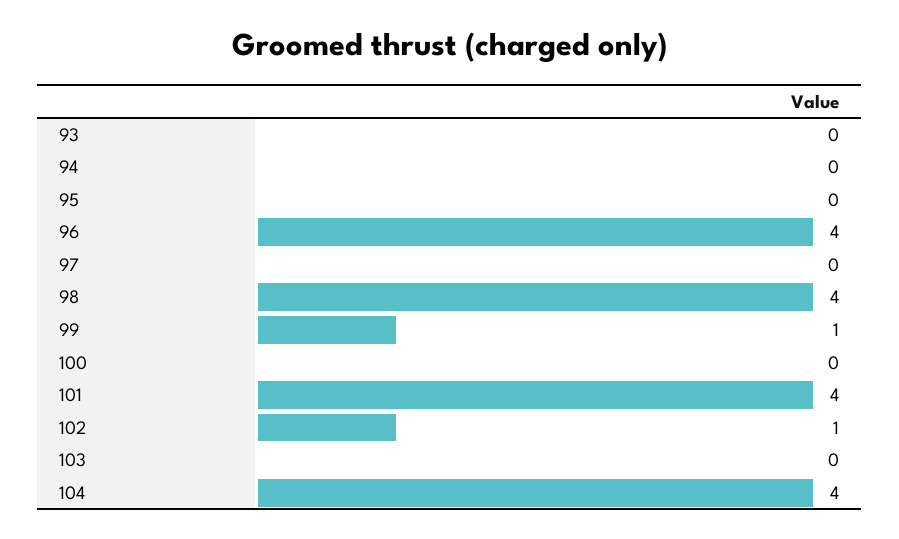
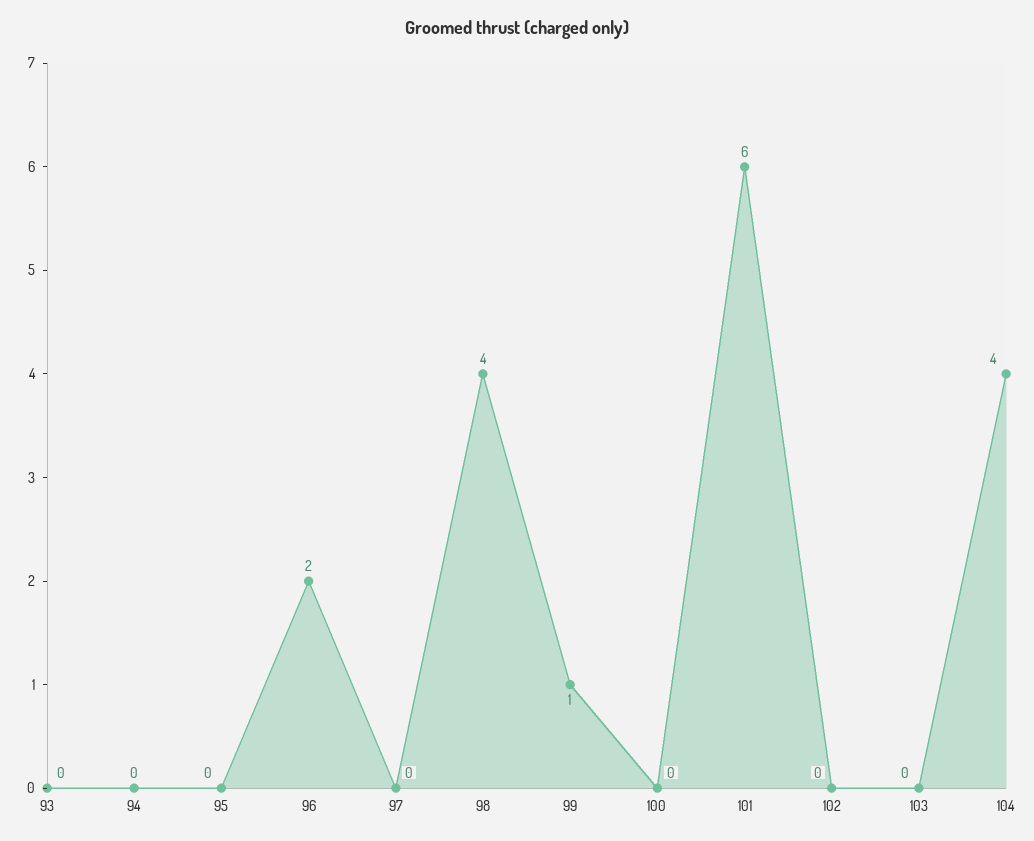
  {
    "93": 0,
    "94": 0,
    "95": 0,
-   "96": 4,
+   "96": 2,
    "97": 0,
    "98": 4,
    "99": 1,
    "100": 0,
-   "101": 4,
+   "101": 6,
-   "102": 1,
+   "102": 0,
    "103": 0,
    "104": 4
  }

